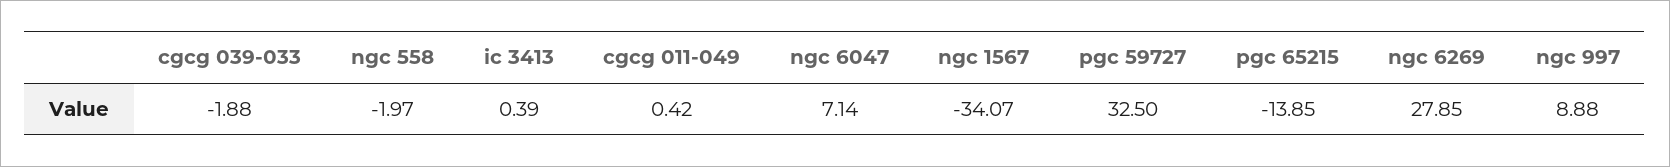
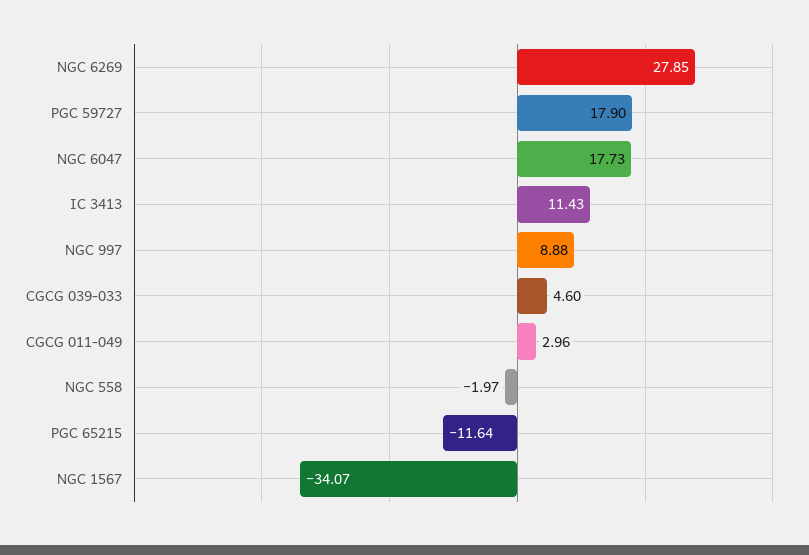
  {
-   "cgcg 039-033": -1.88,
+   "cgcg 039-033": 4.6,
    "ngc 558": -1.97,
-   "ic 3413": 0.39,
+   "ic 3413": 11.43,
-   "cgcg 011-049": 0.42,
+   "cgcg 011-049": 2.96,
-   "ngc 6047": 7.14,
+   "ngc 6047": 17.73,
    "ngc 1567": -34.07,
-   "pgc 59727": 32.5,
+   "pgc 59727": 17.9,
-   "pgc 65215": -13.85,
+   "pgc 65215": -11.64,
    "ngc 6269": 27.85,
    "ngc 997": 8.88
  }

